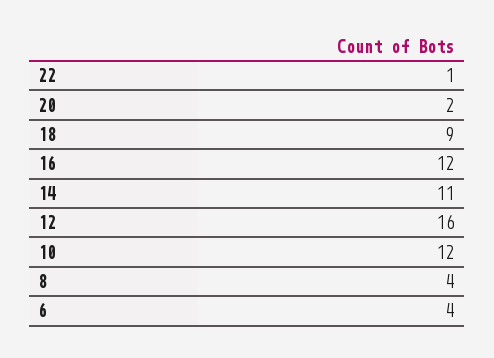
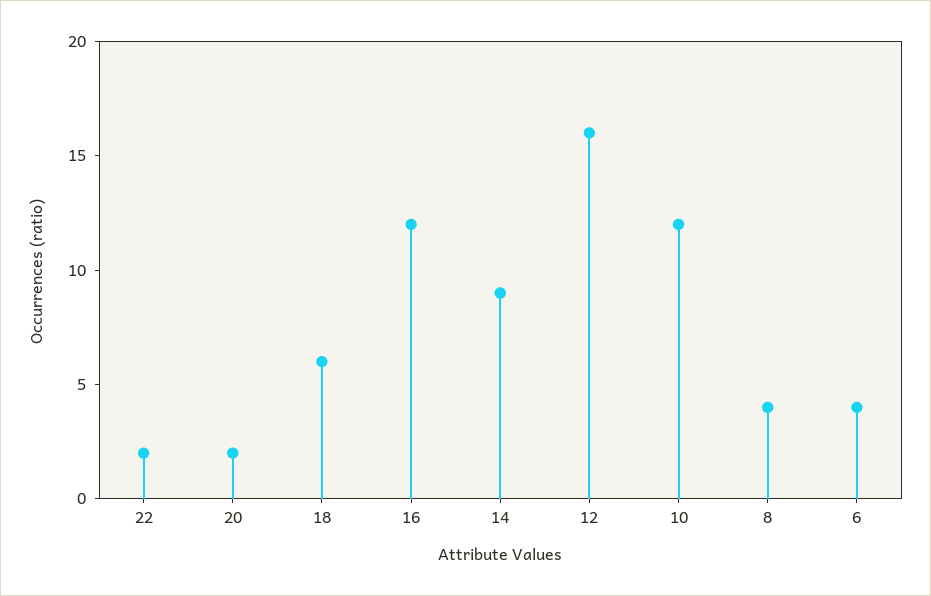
  {
-   "22": 1,
+   "22": 2,
    "20": 2,
-   "18": 9,
+   "18": 6,
    "16": 12,
-   "14": 11,
+   "14": 9,
    "12": 16,
    "10": 12,
    "8": 4,
    "6": 4
  }

